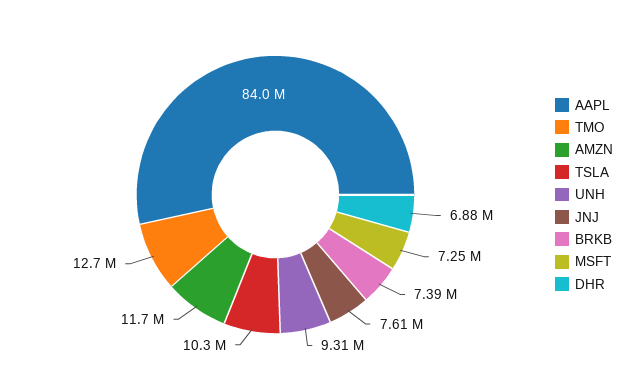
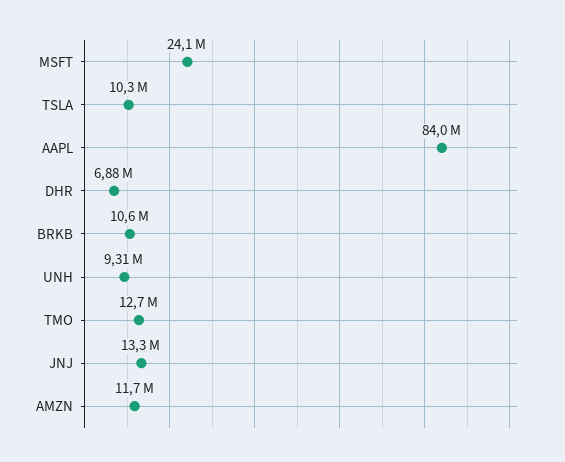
  {
    "AAPL": 84000000,
    "TMO": 12700000,
    "AMZN": 11700000,
    "TSLA": 10300000,
    "UNH": 9310000,
-   "JNJ": 7610000,
+   "JNJ": 13300000,
-   "BRKB": 7390000,
+   "BRKB": 10600000,
-   "MSFT": 7250000,
+   "MSFT": 24100000,
    "DHR": 6880000
  }

